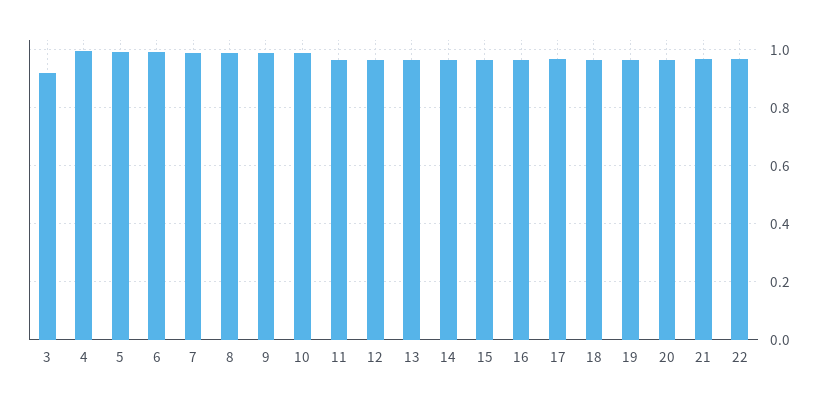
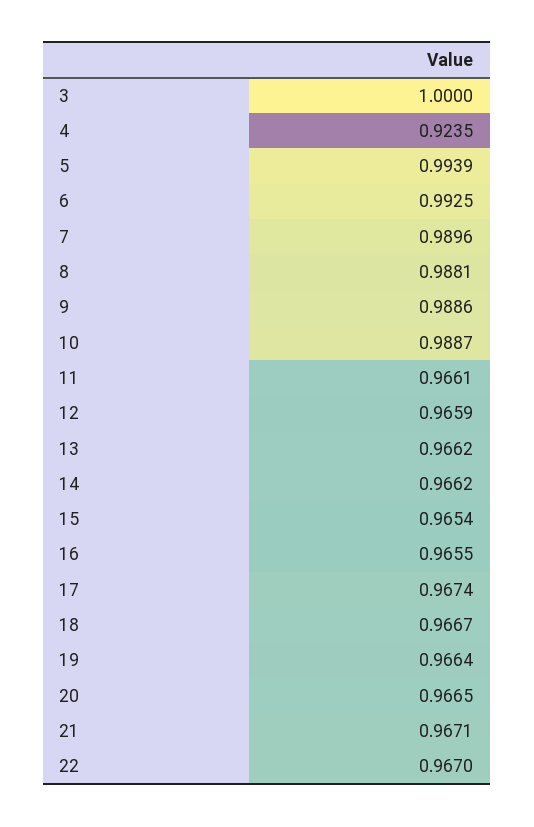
  {
-   "3": 0.925,
+   "3": 1,
-   "4": 1,
+   "4": 0.9235,
    "5": 0.9939,
    "6": 0.9925,
    "7": 0.9896,
    "8": 0.9881,
    "9": 0.9886,
    "10": 0.9887,
    "11": 0.9661,
    "12": 0.9659,
    "13": 0.9662,
    "14": 0.9662,
    "15": 0.9654,
    "16": 0.9655,
    "17": 0.9674,
    "18": 0.9667,
    "19": 0.9664,
    "20": 0.9665,
    "21": 0.9671,
    "22": 0.967
  }

